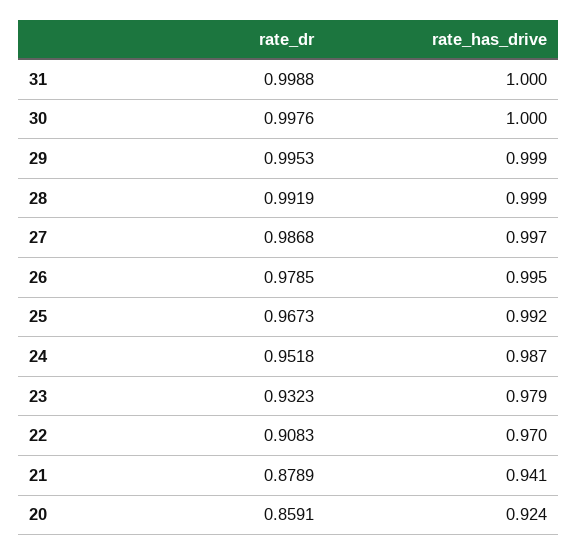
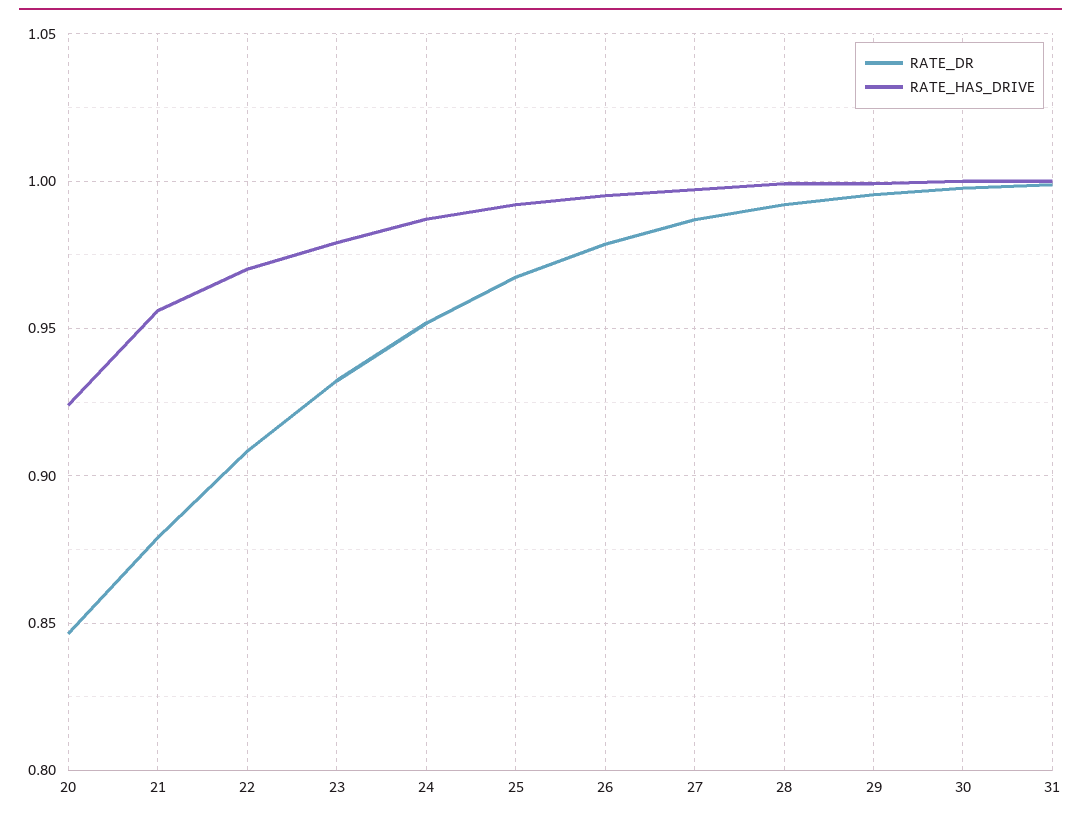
  {
    "rate_dr": {
      "31": 0.9988,
      "30": 0.9976,
      "29": 0.9953,
      "28": 0.9919,
      "27": 0.9868,
      "26": 0.9785,
      "25": 0.9673,
      "24": 0.9518,
      "23": 0.9323,
      "22": 0.9083,
      "21": 0.8789,
-     "20": 0.8591
+     "20": 0.845
    },
    "rate_has_drive": {
      "31": 1,
      "30": 1,
      "29": 0.999,
      "28": 0.999,
      "27": 0.997,
      "26": 0.995,
      "25": 0.992,
      "24": 0.987,
      "23": 0.979,
      "22": 0.97,
-     "21": 0.941,
+     "21": 0.955,
      "20": 0.924
    }
  }

